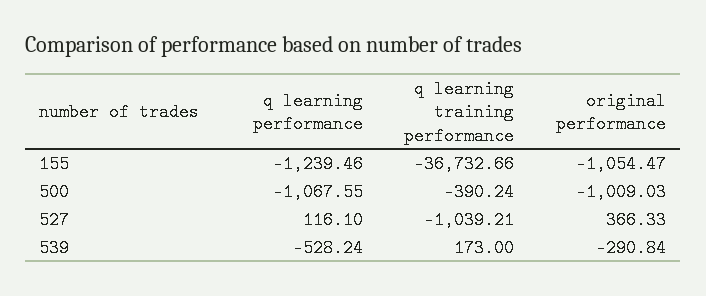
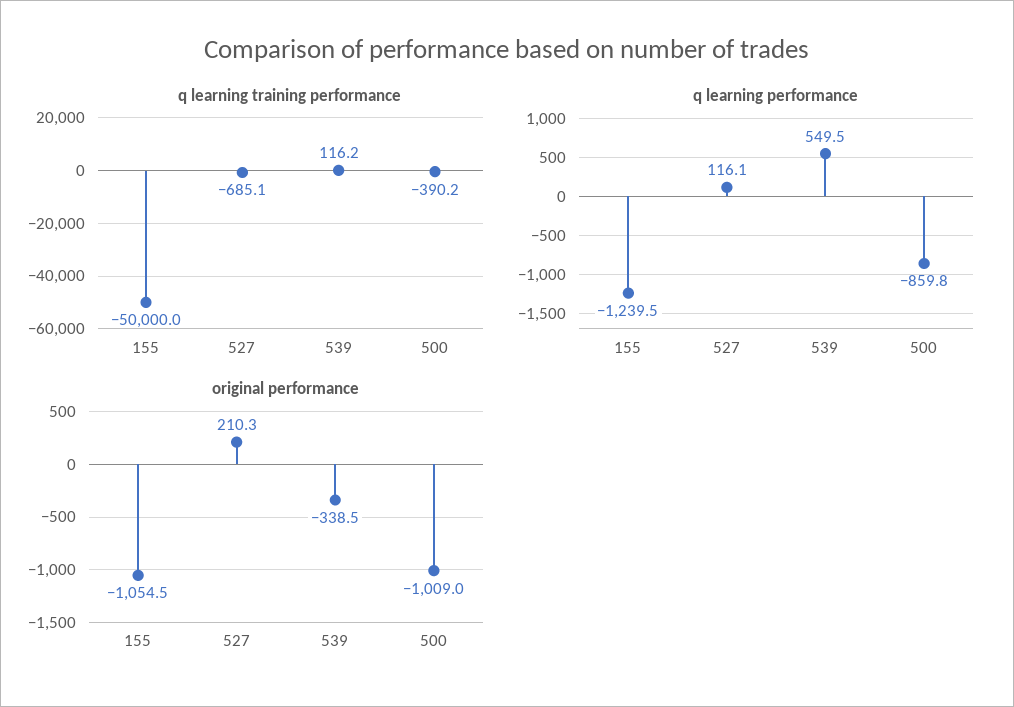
  {
    "q learning performance": {
      "155": -1239.46,
-     "500": -1067.55,
+     "500": -859.8,
      "527": 116.1,
-     "539": -528.24
+     "539": 549.5
    },
    "q learning training performance": {
-     "155": -36732.66,
+     "155": -50000,
      "500": -390.24,
-     "527": -1039.21,
+     "527": -685.1,
-     "539": 173
+     "539": 116.2
    },
    "original performance": {
      "155": -1054.47,
      "500": -1009.03,
-     "527": 366.33,
+     "527": 210.3,
-     "539": -290.84
+     "539": -338.5
    }
  }

